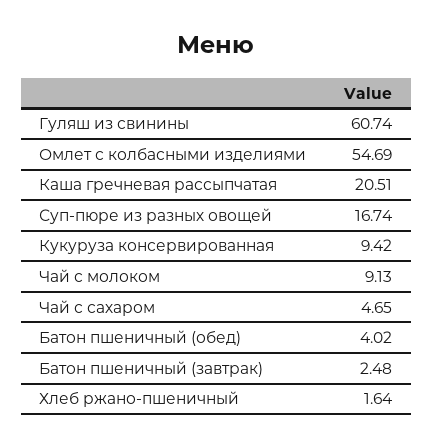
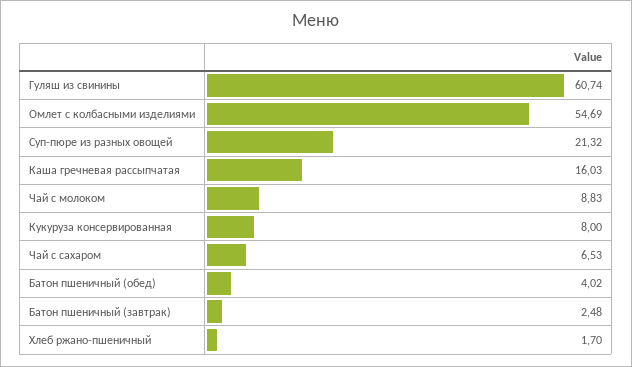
  {
    "Гуляш из свинины": 60.74,
    "Омлет с колбасными изделиями": 54.69,
-   "Каша гречневая рассыпчатая": 20.51,
+   "Каша гречневая рассыпчатая": 16.03,
-   "Суп-пюре из разных овощей": 16.74,
+   "Суп-пюре из разных овощей": 21.32,
-   "Кукуруза консервированная": 9.42,
+   "Кукуруза консервированная": 8,
-   "Чай с молоком": 9.13,
+   "Чай с молоком": 8.83,
-   "Чай с сахаром": 4.65,
+   "Чай с сахаром": 6.53,
    "Батон пшеничный (обед)": 4.02,
    "Батон пшеничный (завтрак)": 2.48,
-   "Хлеб ржано-пшеничный": 1.64
+   "Хлеб ржано-пшеничный": 1.7
  }

